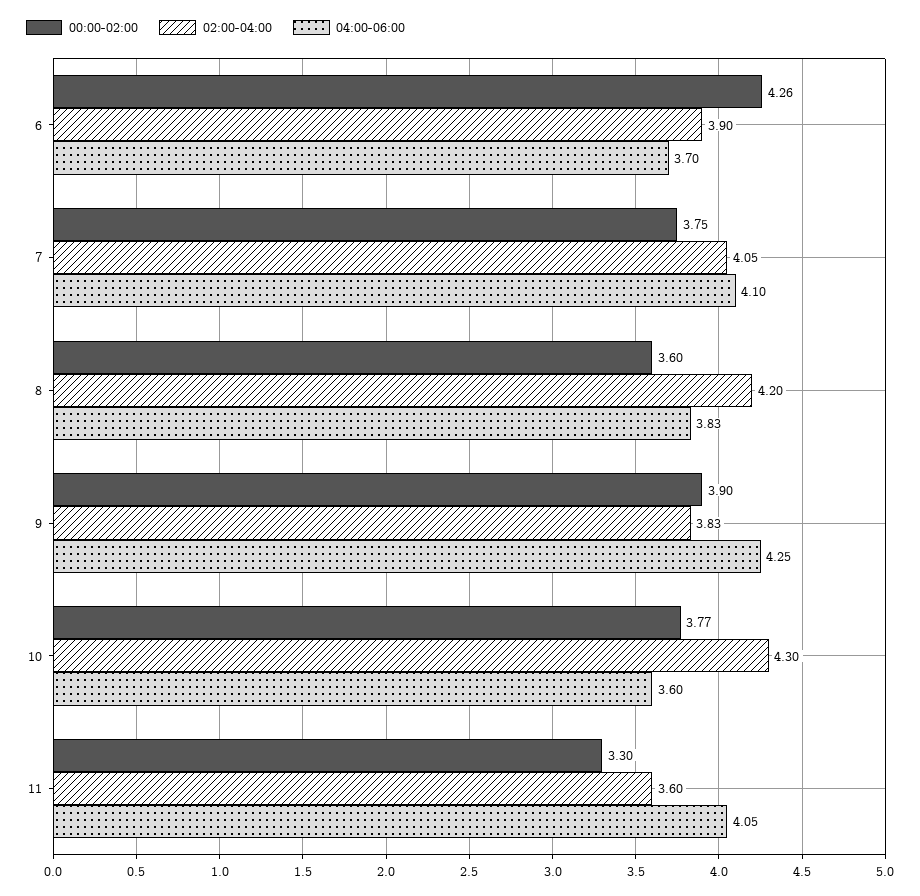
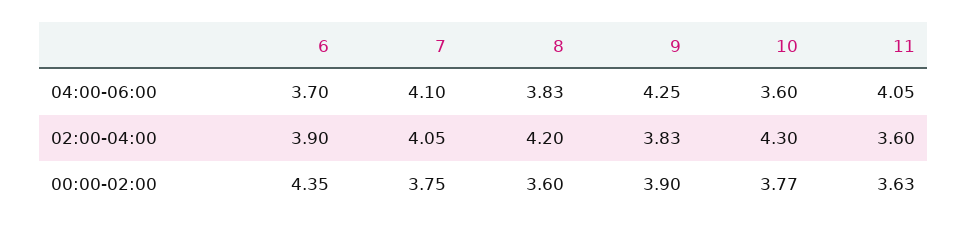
  {
    "00:00-02:00": {
-     "6": 4.26,
+     "6": 4.35,
      "7": 3.75,
      "8": 3.6,
      "9": 3.9,
      "10": 3.77,
-     "11": 3.3
+     "11": 3.63
    },
    "02:00-04:00": {
      "6": 3.9,
      "7": 4.05,
      "8": 4.2,
      "9": 3.83,
      "10": 4.3,
      "11": 3.6
    },
    "04:00-06:00": {
      "6": 3.7,
      "7": 4.1,
      "8": 3.83,
      "9": 4.25,
      "10": 3.6,
      "11": 4.05
    }
  }

